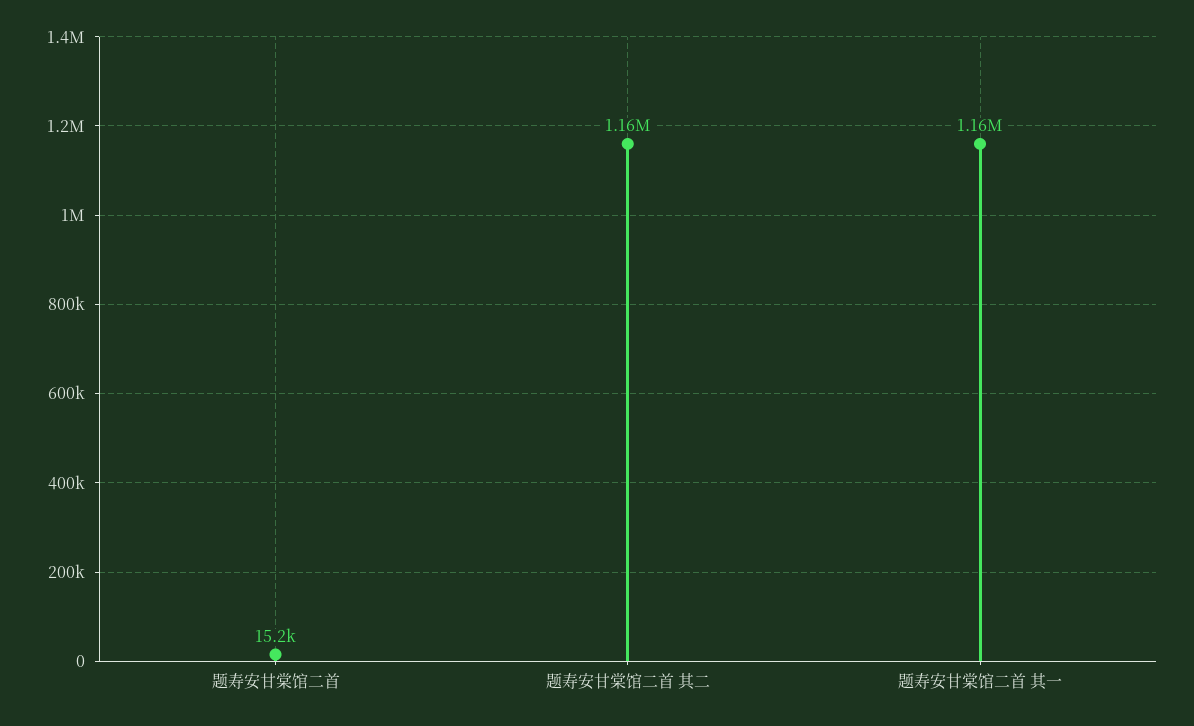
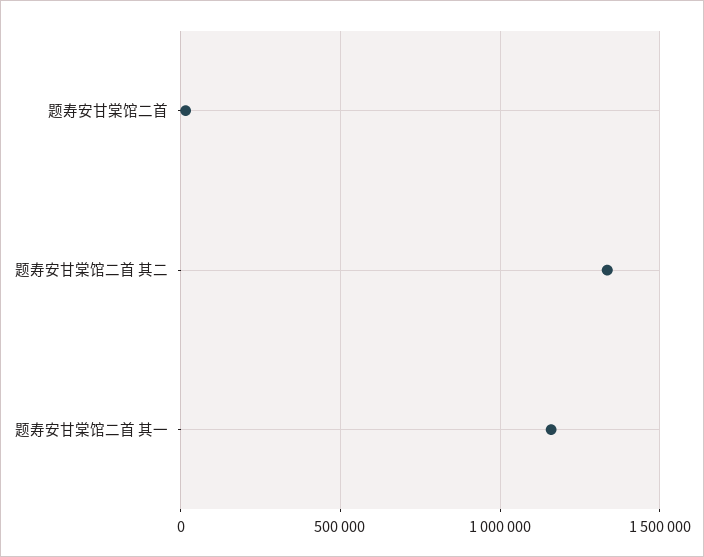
  {
    "题寿安甘棠馆二首": 15200,
-   "题寿安甘棠馆二首 其二": 1160000,
+   "题寿安甘棠馆二首 其二": 1350000,
    "题寿安甘棠馆二首 其一": 1160000
  }

